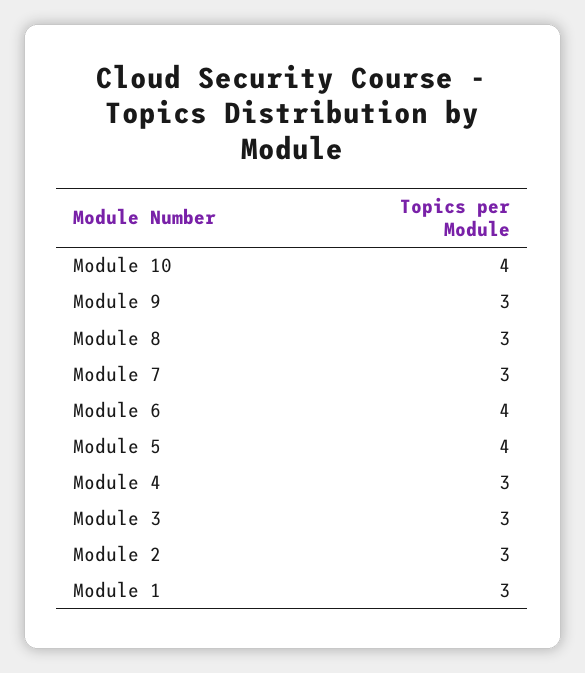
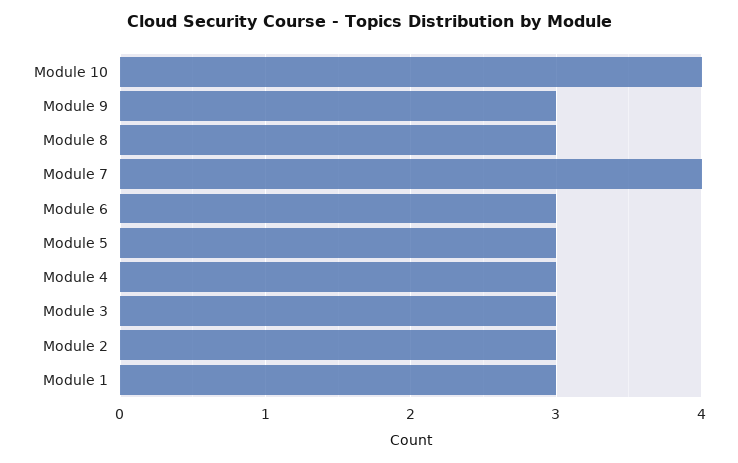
  {
    "Module 10": 4,
    "Module 9": 3,
    "Module 8": 3,
-   "Module 7": 3,
+   "Module 7": 4,
-   "Module 6": 4,
+   "Module 6": 3,
-   "Module 5": 4,
+   "Module 5": 3,
    "Module 4": 3,
    "Module 3": 3,
    "Module 2": 3,
    "Module 1": 3
  }

